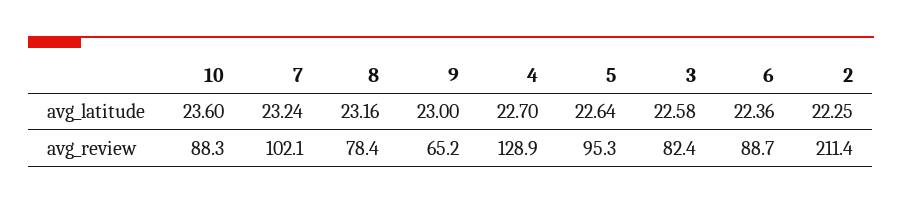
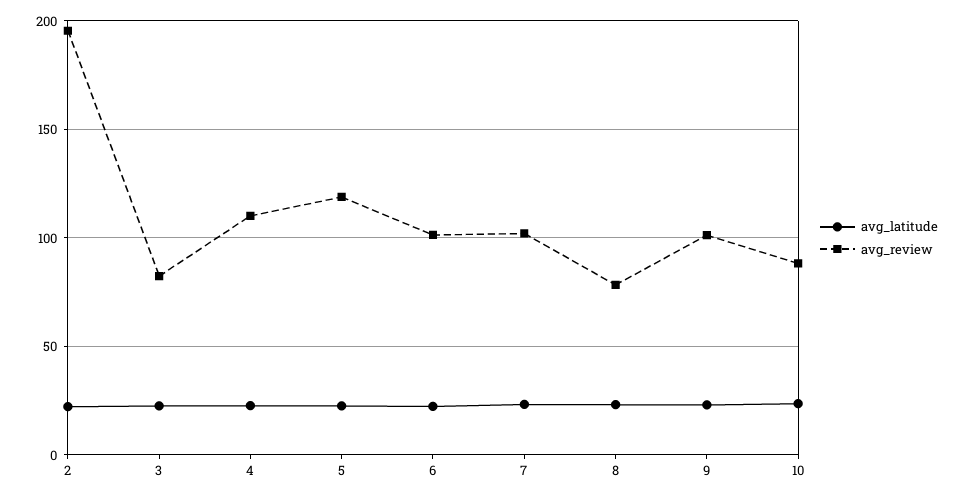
  {
    "avg_latitude": {
      "10": 23.6,
      "7": 23.24,
      "8": 23.16,
      "9": 23,
      "4": 22.7,
      "5": 22.64,
      "3": 22.58,
      "6": 22.36,
      "2": 22.25
    },
    "avg_review": {
      "10": 88.3,
      "7": 102.1,
      "8": 78.4,
-     "9": 65.2,
+     "9": 100,
-     "4": 128.9,
+     "4": 110,
-     "5": 95.3,
+     "5": 120,
      "3": 82.4,
-     "6": 88.7,
+     "6": 100,
-     "2": 211.4
+     "2": 195
    }
  }

